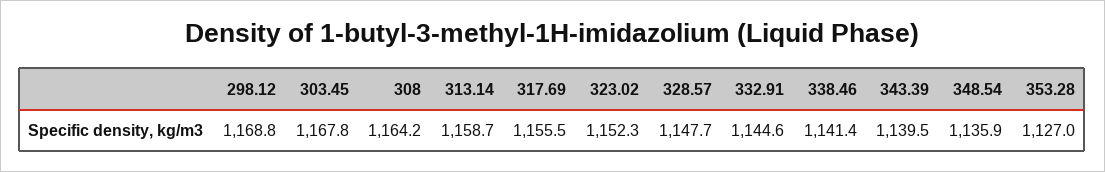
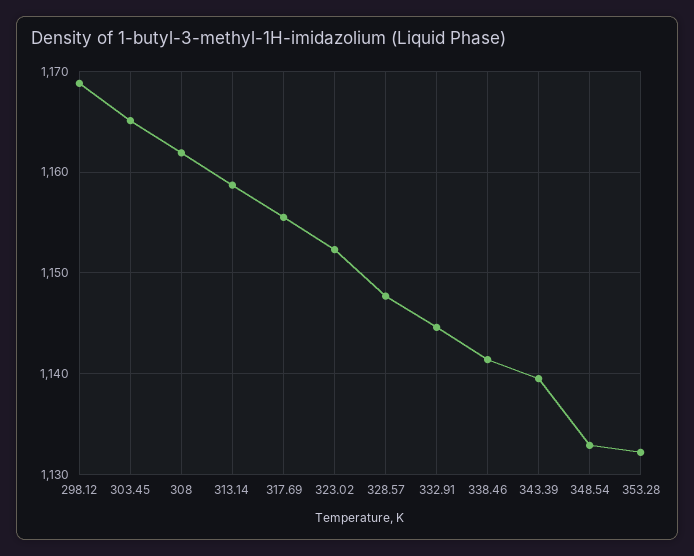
  {
    "298.12": 1168.8,
-   "303.45": 1167.8,
+   "303.45": 1165,
-   "308": 1164.2,
+   "308": 1162,
    "313.14": 1158.7,
    "317.69": 1155.5,
    "323.02": 1152.3,
    "328.57": 1147.7,
    "332.91": 1144.6,
    "338.46": 1141.4,
    "343.39": 1139.5,
-   "348.54": 1135.9,
+   "348.54": 1133,
-   "353.28": 1127
+   "353.28": 1132
  }

